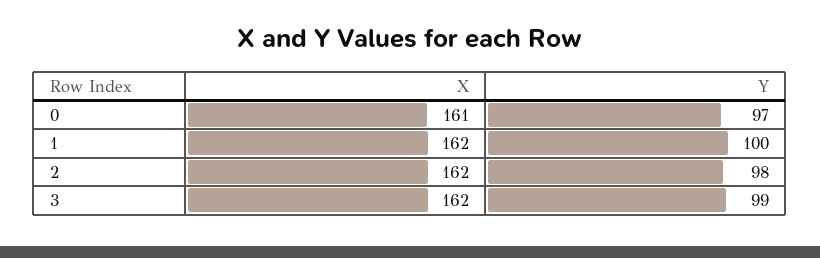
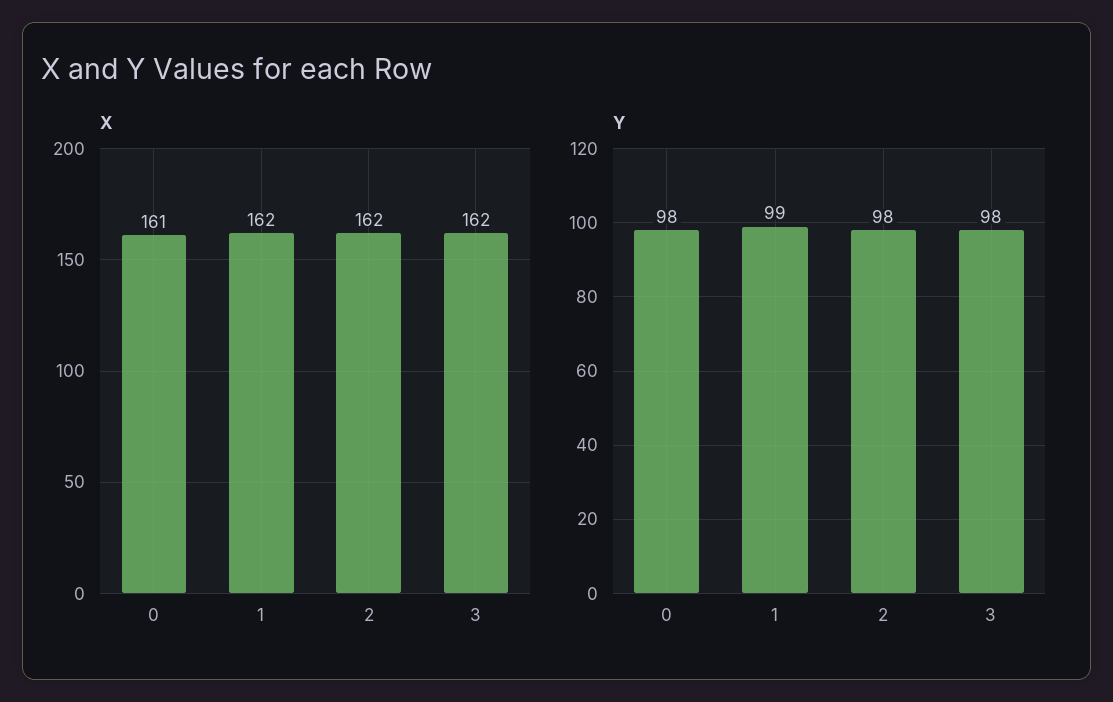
  {
    "X": {
      "0": 161,
      "1": 162,
      "2": 162,
      "3": 162
    },
    "Y": {
-     "0": 97,
+     "0": 98,
-     "1": 100,
+     "1": 99,
      "2": 98,
-     "3": 99
+     "3": 98
    }
  }

